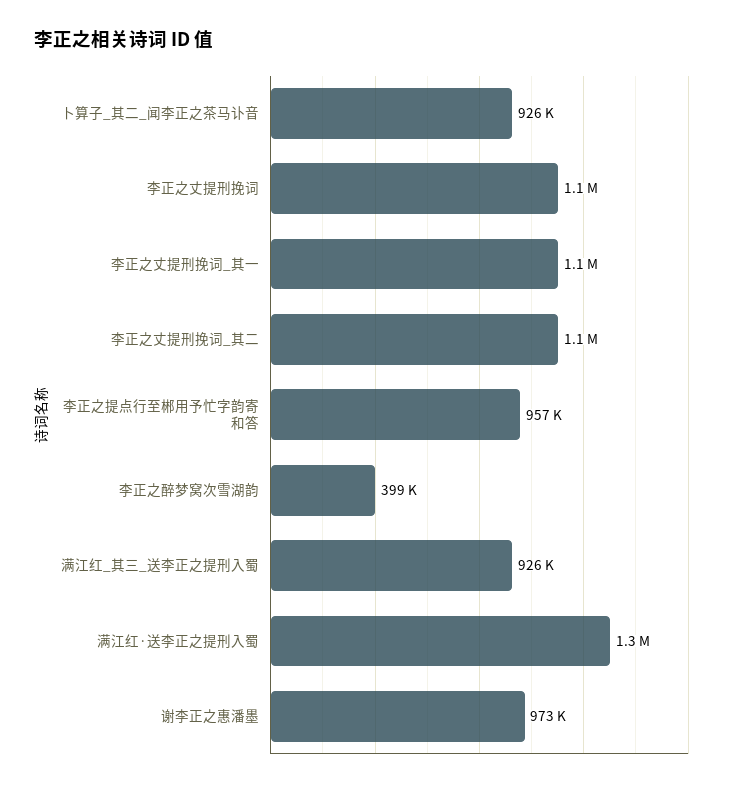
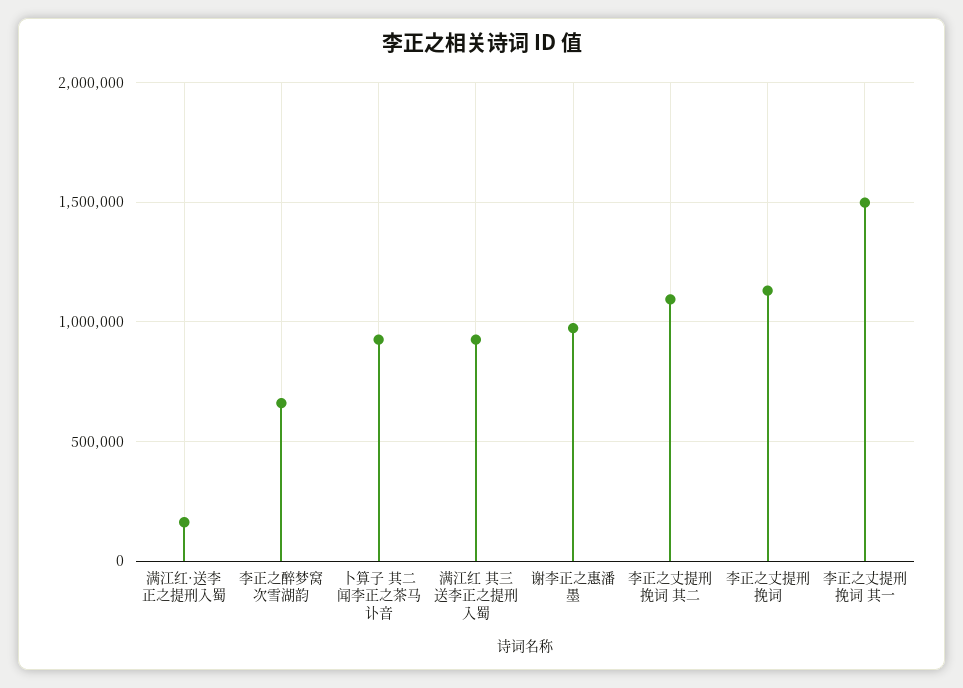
  {
    "卜算子_其二_闻李正之茶马讣音": 926000,
    "李正之丈提刑挽词": 1100000,
-   "李正之丈提刑挽词_其一": 1100000,
+   "李正之丈提刑挽词_其一": 1500000,
    "李正之丈提刑挽词_其二": 1100000,
-   "李正之提点行至郴用予忙字韵寄和答": 957000,
-   "李正之醉梦窝次雪湖韵": 399000,
+   "李正之醉梦窝次雪湖韵": 650000,
    "满江红_其三_送李正之提刑入蜀": 926000,
-   "满江红·送李正之提刑入蜀": 1300000,
+   "满江红·送李正之提刑入蜀": 150000,
    "谢李正之惠潘墨": 973000
  }

